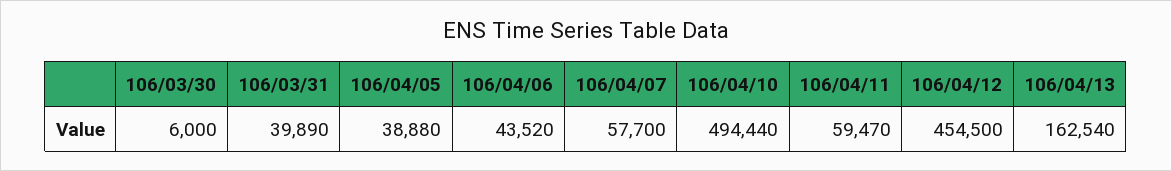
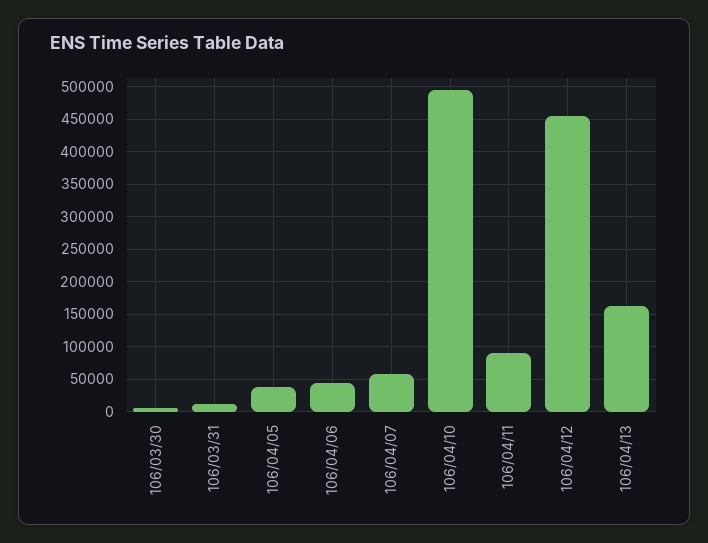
  {
    "106/03/30": 6000,
-   "106/03/31": 39890,
+   "106/03/31": 10000,
    "106/04/05": 38880,
    "106/04/06": 43520,
    "106/04/07": 57700,
    "106/04/10": 494440,
-   "106/04/11": 59470,
+   "106/04/11": 90000,
    "106/04/12": 454500,
    "106/04/13": 162540
  }

